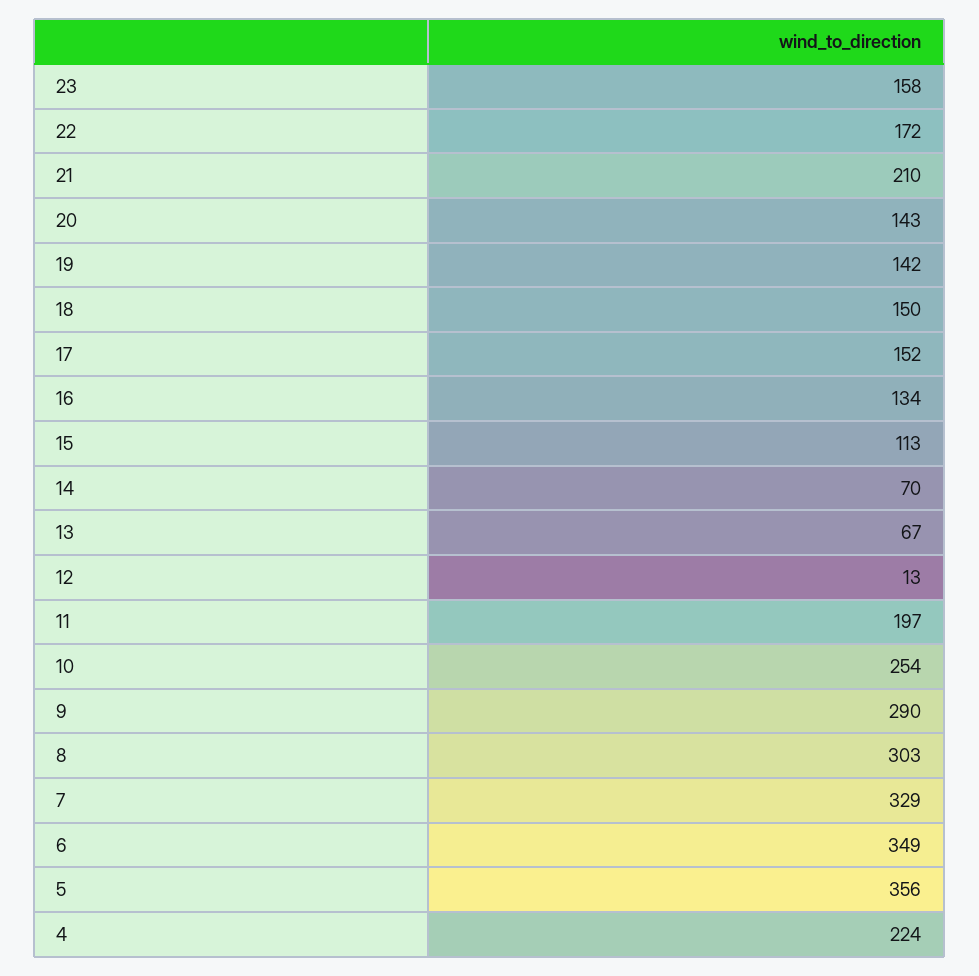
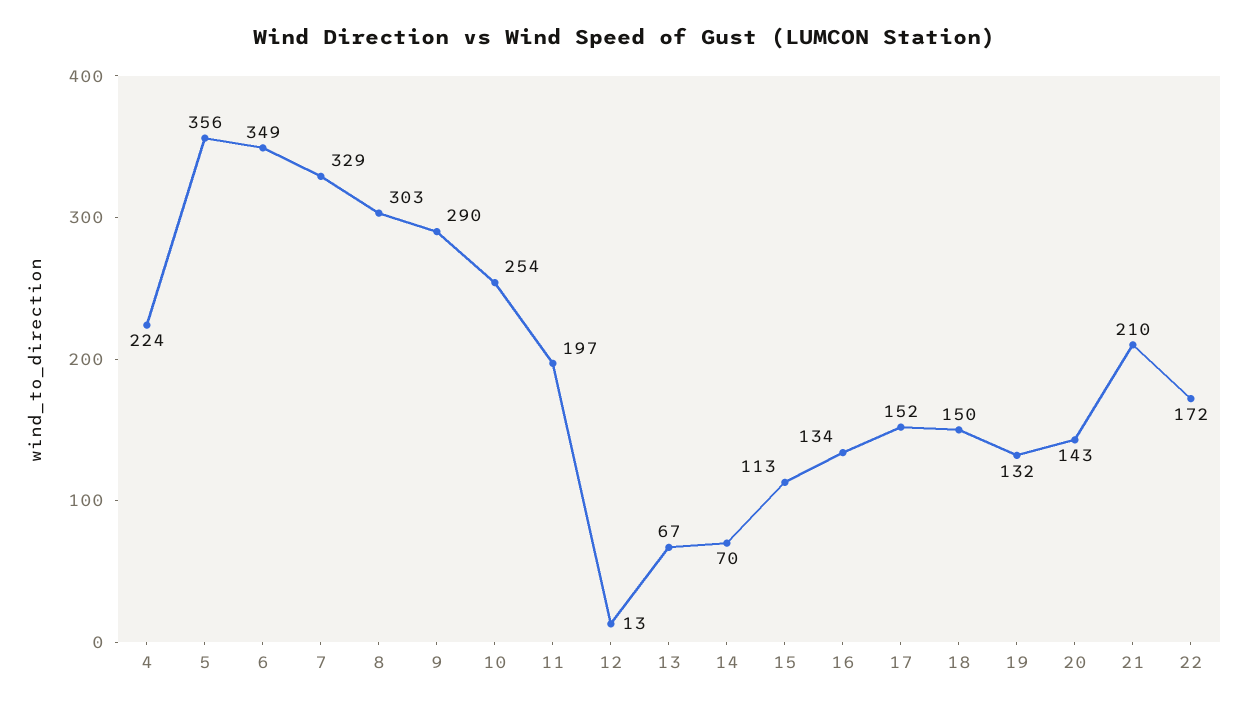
  {
-   "23": 158,
    "22": 172,
    "21": 210,
    "20": 143,
-   "19": 142,
+   "19": 132,
    "18": 150,
    "17": 152,
    "16": 134,
    "15": 113,
    "14": 70,
    "13": 67,
    "12": 13,
    "11": 197,
    "10": 254,
    "9": 290,
    "8": 303,
    "7": 329,
    "6": 349,
    "5": 356,
    "4": 224
  }

